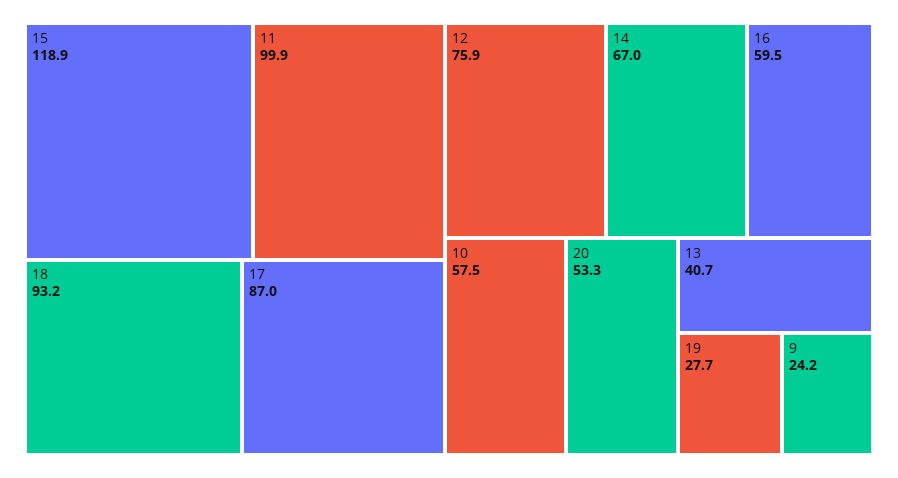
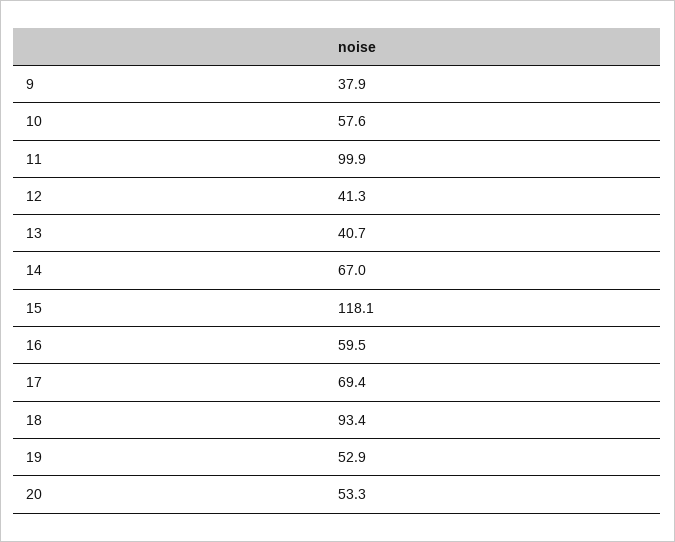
  {
-   "15": 118.9,
+   "15": 118.1,
    "11": 99.9,
-   "18": 93.2,
+   "18": 93.4,
-   "17": 87,
+   "17": 69.4,
-   "12": 75.9,
+   "12": 41.3,
    "14": 67,
    "16": 59.5,
-   "10": 57.5,
+   "10": 57.6,
    "20": 53.3,
    "13": 40.7,
-   "19": 27.7,
+   "19": 52.9,
-   "9": 24.2
+   "9": 37.9
  }

